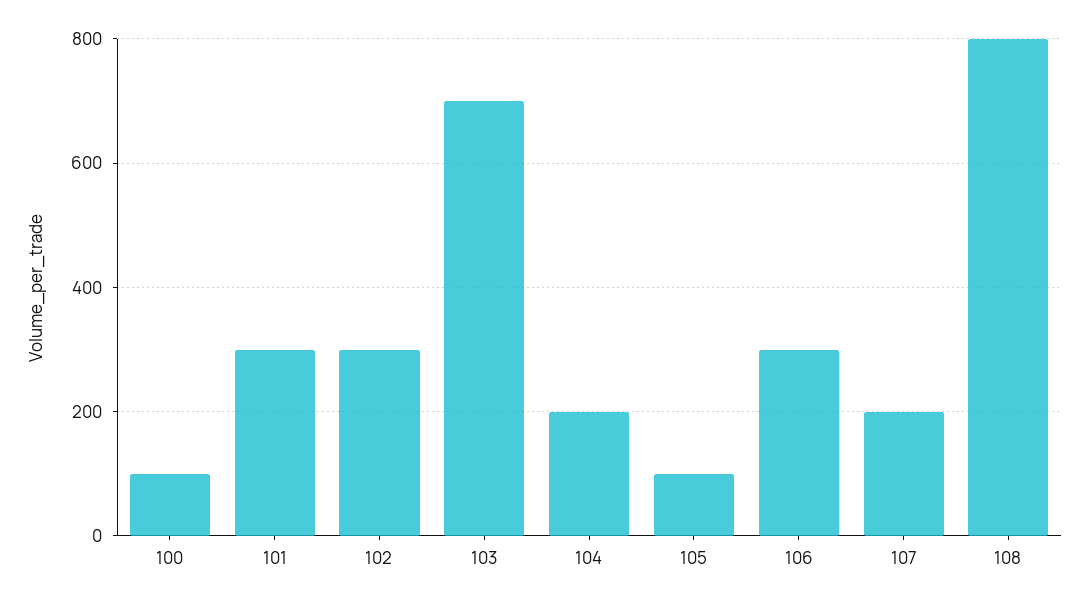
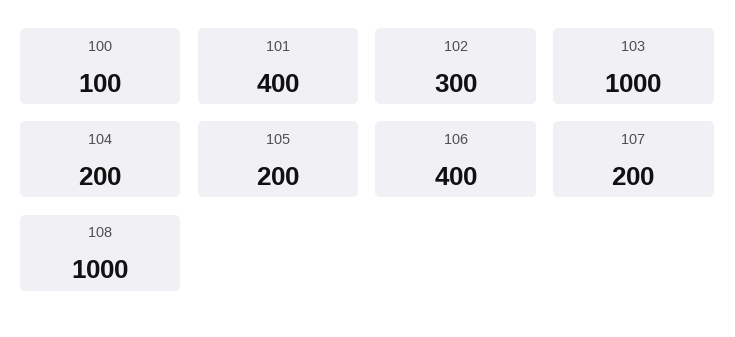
  {
    "100": 100,
-   "101": 300,
+   "101": 400,
    "102": 300,
-   "103": 700,
+   "103": 1000,
    "104": 200,
-   "105": 100,
+   "105": 200,
-   "106": 300,
+   "106": 400,
    "107": 200,
-   "108": 800
+   "108": 1000
  }

